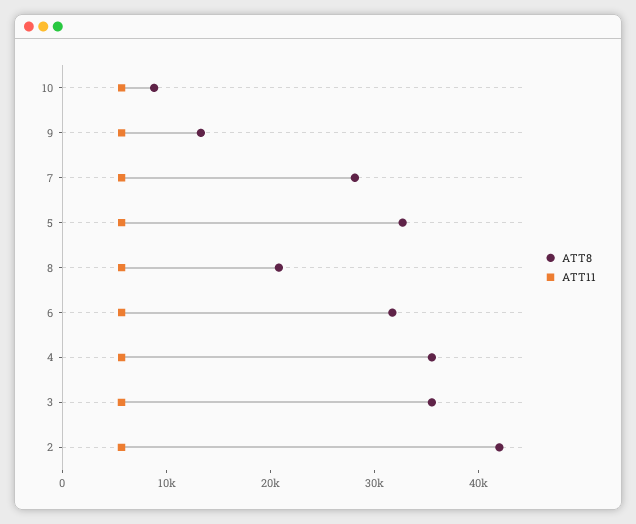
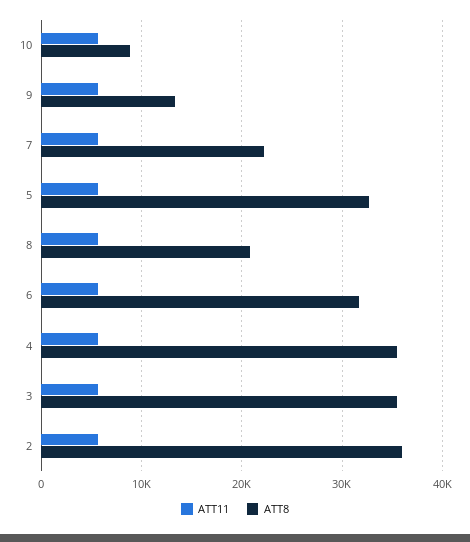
  {
    "ATT8": {
      "10": 9000,
      "9": 13000,
-     "7": 28000,
+     "7": 22000,
      "5": 33000,
      "8": 21000,
      "6": 32000,
      "4": 36000,
      "3": 36000,
-     "2": 42000
+     "2": 36000
    },
    "ATT11": {
      "10": 6000,
      "9": 6000,
      "7": 6000,
      "5": 6000,
      "8": 6000,
      "6": 6000,
      "4": 6000,
      "3": 6000,
      "2": 6000
    }
  }

